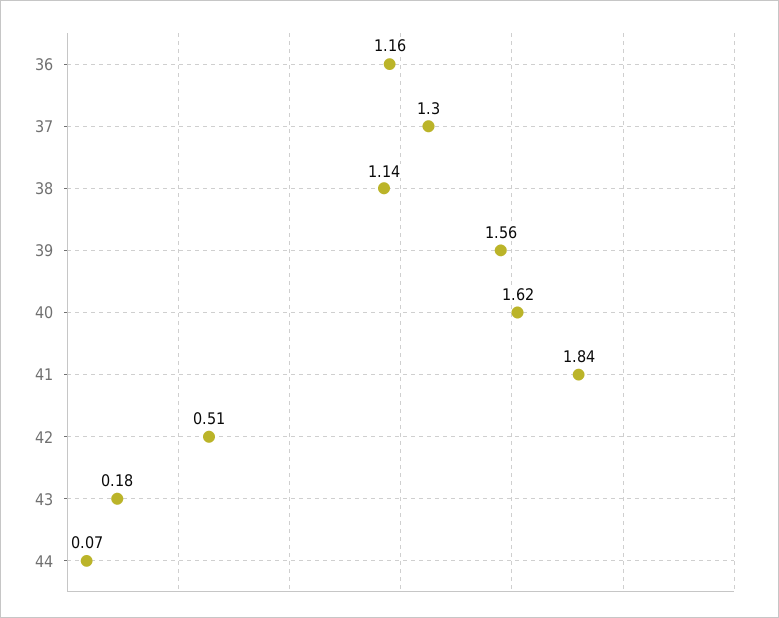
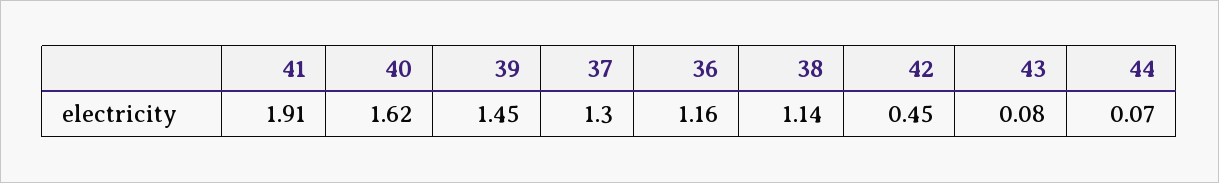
  {
    "36": 1.16,
    "37": 1.3,
    "38": 1.14,
-   "39": 1.56,
+   "39": 1.45,
    "40": 1.62,
-   "41": 1.84,
+   "41": 1.91,
-   "42": 0.51,
+   "42": 0.45,
-   "43": 0.18,
+   "43": 0.08,
    "44": 0.07
  }

